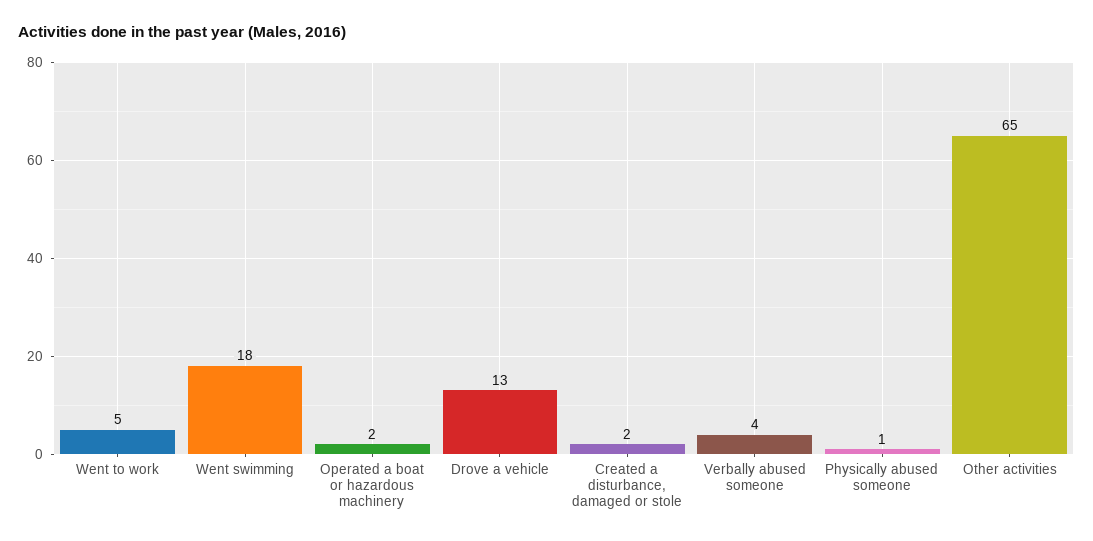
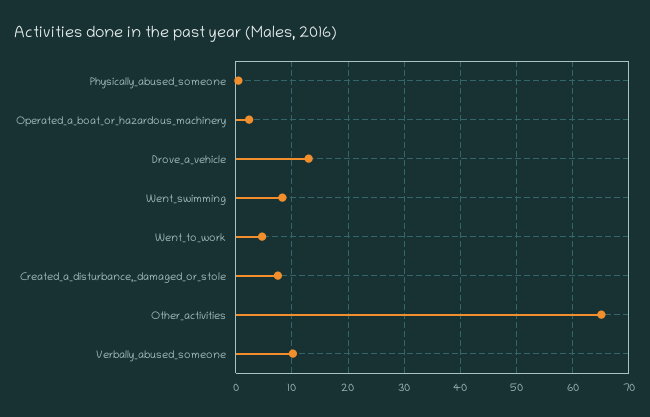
  {
    "Went to work": 5,
-   "Went swimming": 18,
+   "Went swimming": 8,
    "Operated a boat or hazardous machinery": 2,
    "Drove a vehicle": 13,
-   "Created a disturbance, damaged or stole": 2,
+   "Created a disturbance, damaged or stole": 8,
-   "Verbally abused someone": 4,
+   "Verbally abused someone": 10,
    "Physically abused someone": 1,
    "Other activities": 65
  }

